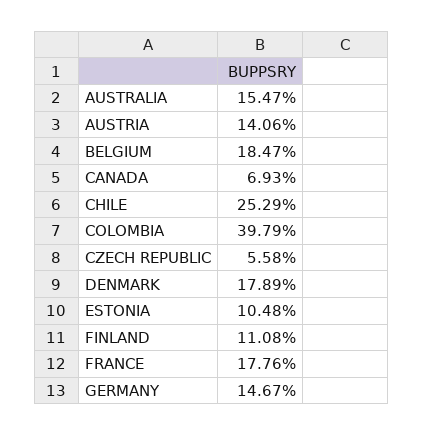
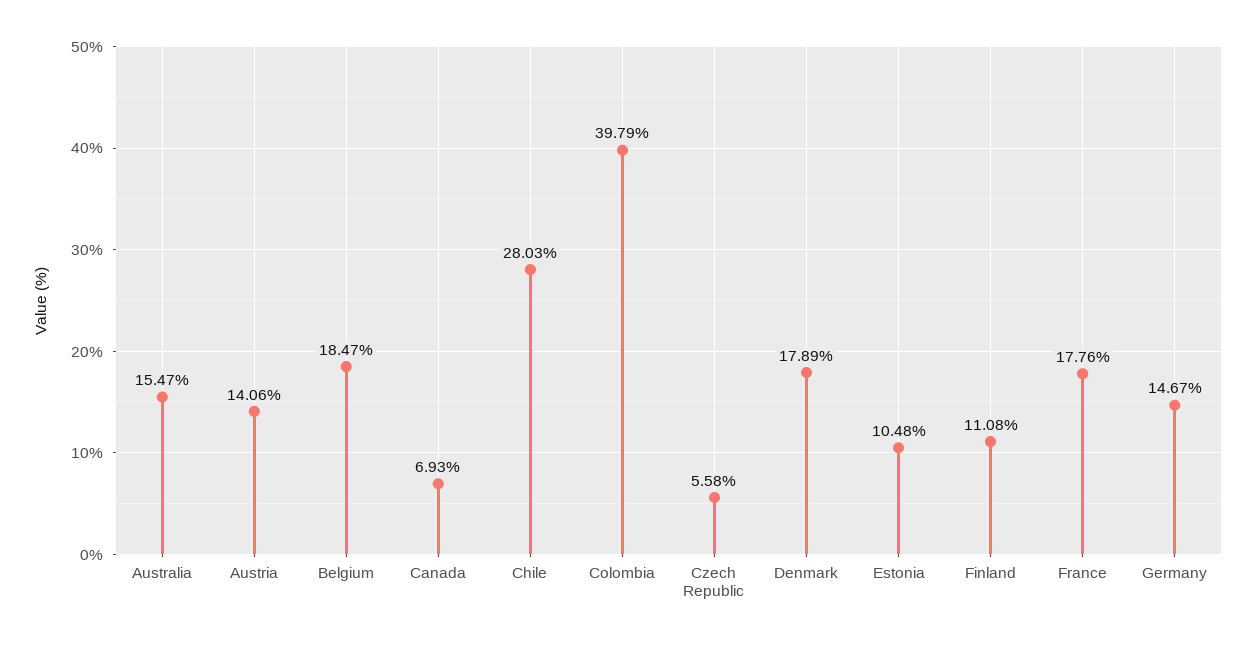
  {
    "AUSTRALIA": 15.47,
    "AUSTRIA": 14.06,
    "BELGIUM": 18.47,
    "CANADA": 6.93,
-   "CHILE": 25.29,
+   "CHILE": 28.03,
    "COLOMBIA": 39.79,
    "CZECH REPUBLIC": 5.58,
    "DENMARK": 17.89,
    "ESTONIA": 10.48,
    "FINLAND": 11.08,
    "FRANCE": 17.76,
    "GERMANY": 14.67
  }

